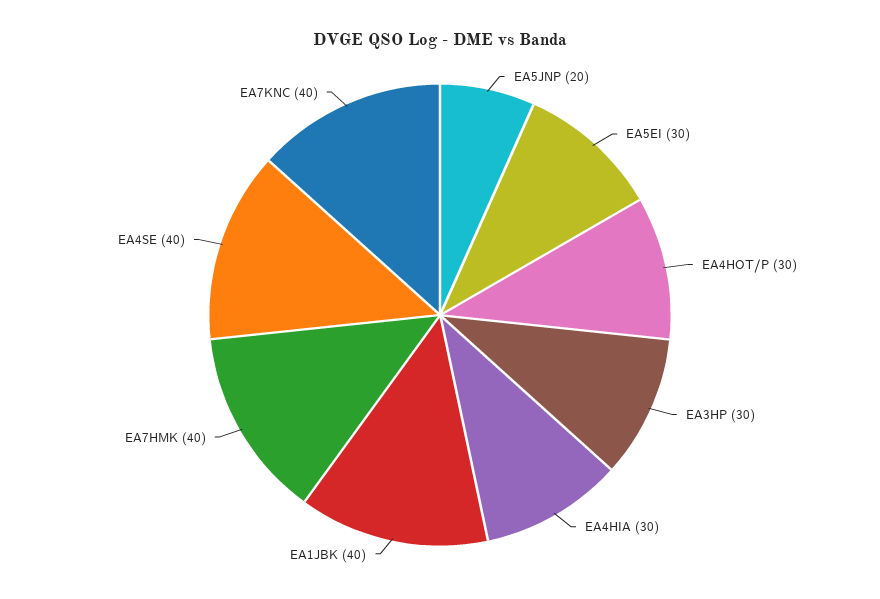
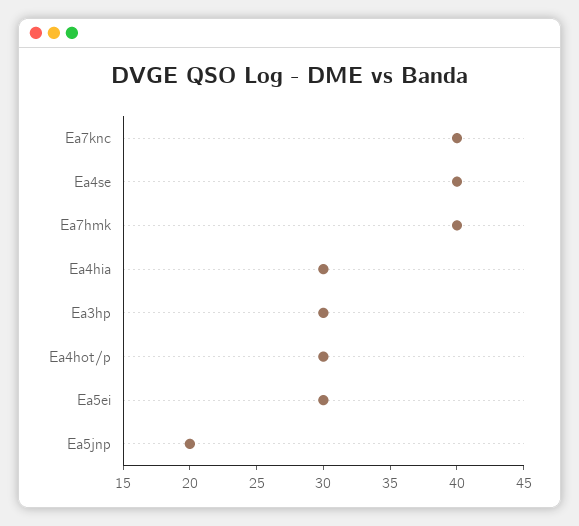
  {
    "EA5JNP": 20,
    "EA5EI": 30,
    "EA4HOT/P": 30,
    "EA3HP": 30,
    "EA4HIA": 30,
-   "EA1JBK": 40,
    "EA7HMK": 40,
    "EA4SE": 40,
    "EA7KNC": 40
  }

